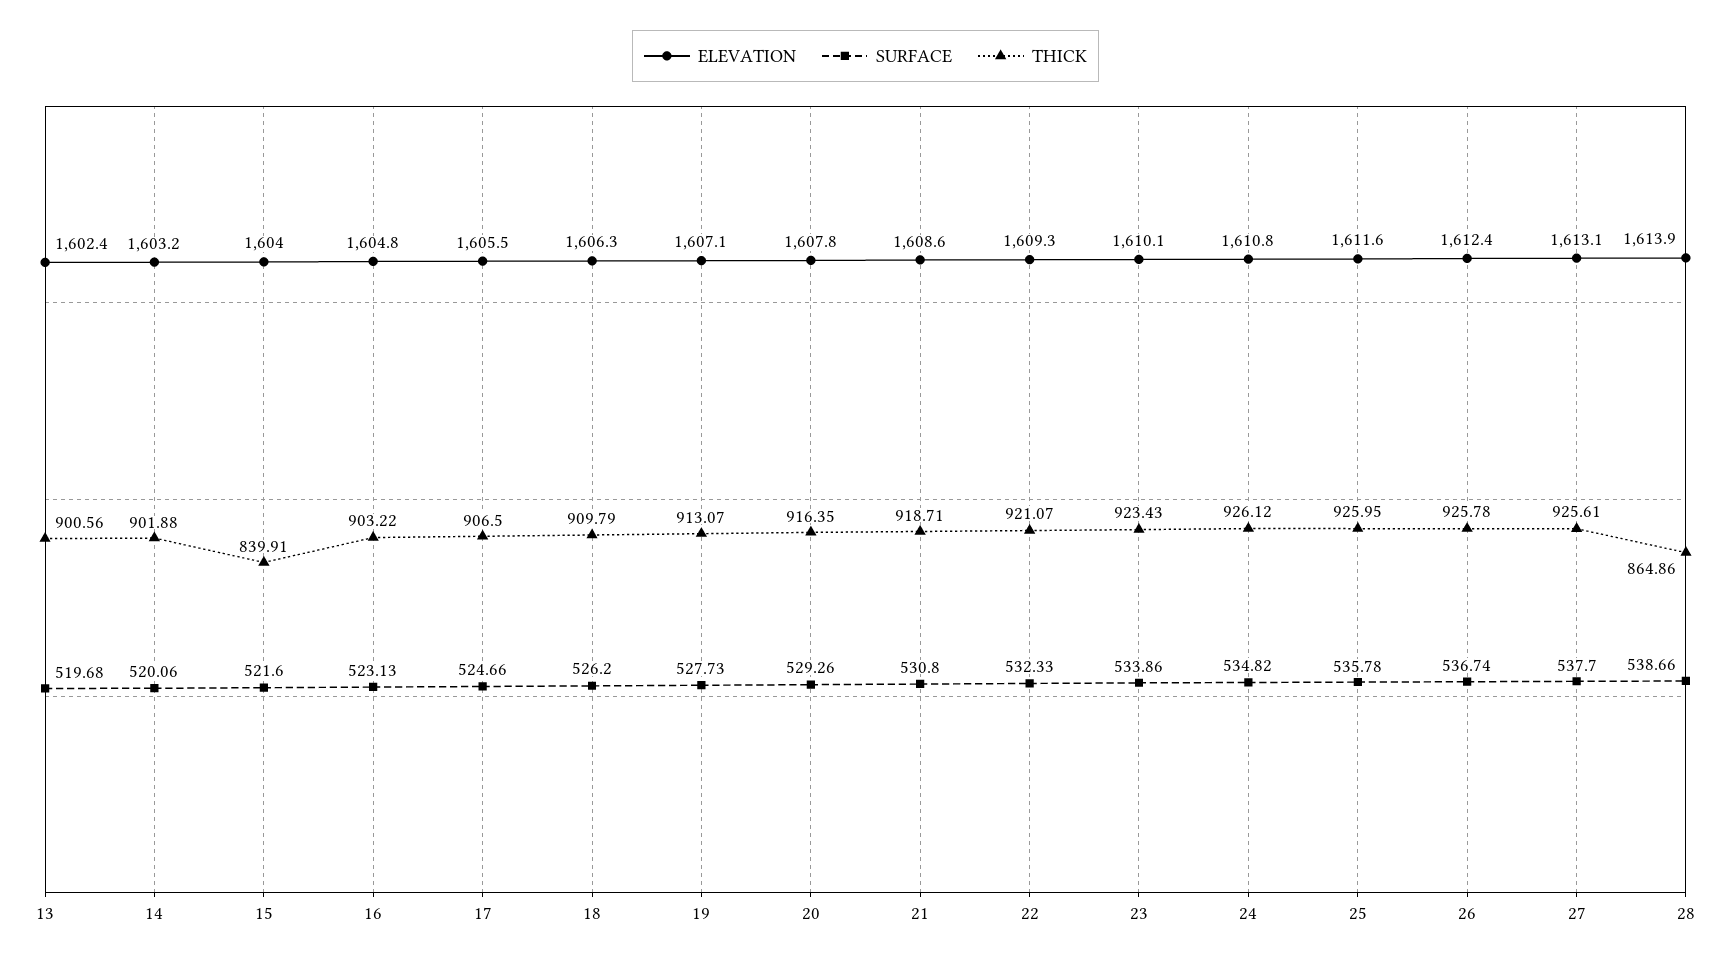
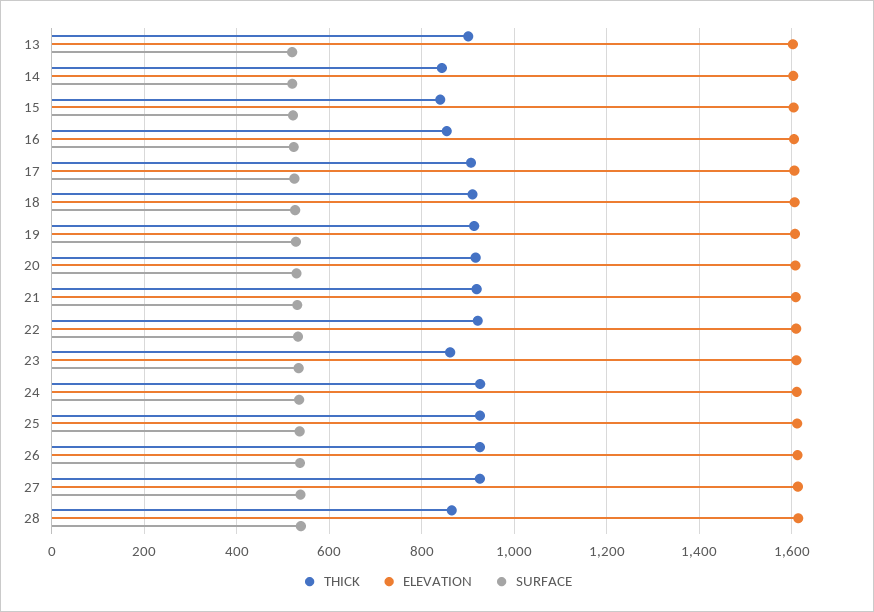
  {
    "ELEVATION": {
      "13": 1602.4,
      "14": 1603.2,
      "15": 1604,
      "16": 1604.8,
      "17": 1605.5,
      "18": 1606.3,
      "19": 1607.1,
      "20": 1607.8,
      "21": 1608.6,
      "22": 1609.3,
      "23": 1610.1,
      "24": 1610.8,
      "25": 1611.6,
      "26": 1612.4,
      "27": 1613.1,
      "28": 1613.9
    },
    "SURFACE": {
      "13": 519.68,
      "14": 520.06,
      "15": 521.6,
      "16": 523.13,
      "17": 524.66,
      "18": 526.2,
      "19": 527.73,
      "20": 529.26,
      "21": 530.8,
      "22": 532.33,
      "23": 533.86,
      "24": 534.82,
      "25": 535.78,
      "26": 536.74,
      "27": 537.7,
      "28": 538.66
    },
    "THICK": {
      "13": 900.56,
-     "14": 901.88,
+     "14": 840,
      "15": 839.91,
-     "16": 903.22,
+     "16": 860,
      "17": 906.5,
      "18": 909.79,
      "19": 913.07,
      "20": 916.35,
      "21": 918.71,
      "22": 921.07,
-     "23": 923.43,
+     "23": 860,
      "24": 926.12,
      "25": 925.95,
      "26": 925.78,
      "27": 925.61,
      "28": 864.86
    }
  }

